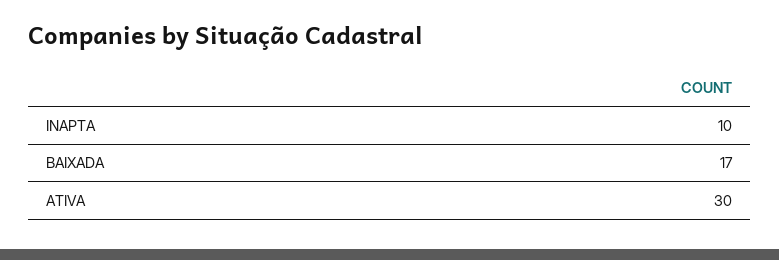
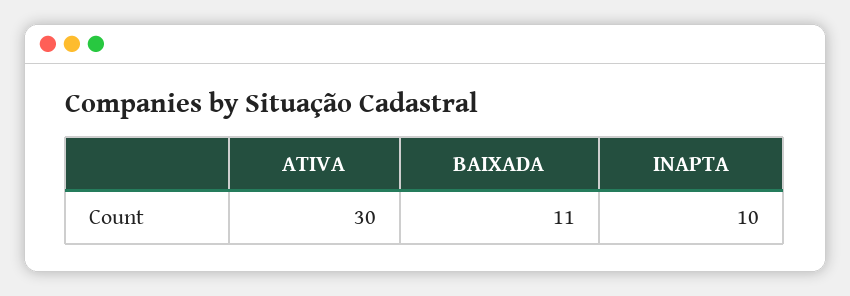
  {
    "INAPTA": 10,
-   "BAIXADA": 17,
+   "BAIXADA": 11,
    "ATIVA": 30
  }

